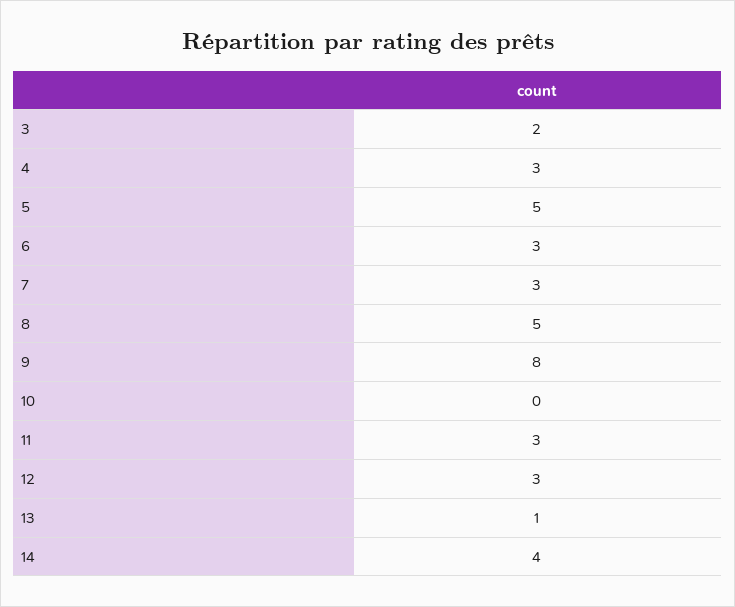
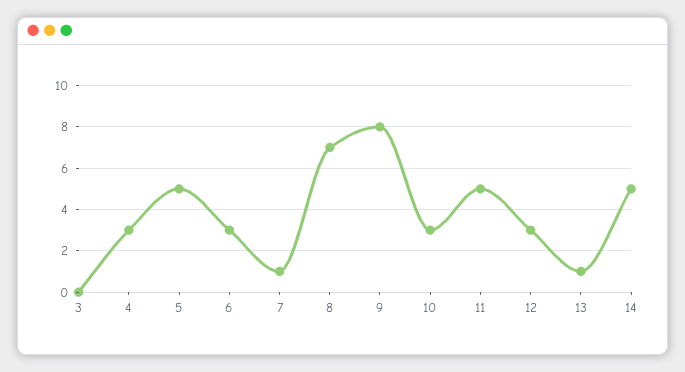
  {
-   "3": 2,
+   "3": 0,
    "4": 3,
    "5": 5,
    "6": 3,
-   "7": 3,
+   "7": 1,
-   "8": 5,
+   "8": 7,
    "9": 8,
-   "10": 0,
+   "10": 3,
-   "11": 3,
+   "11": 5,
    "12": 3,
    "13": 1,
-   "14": 4
+   "14": 5
  }

